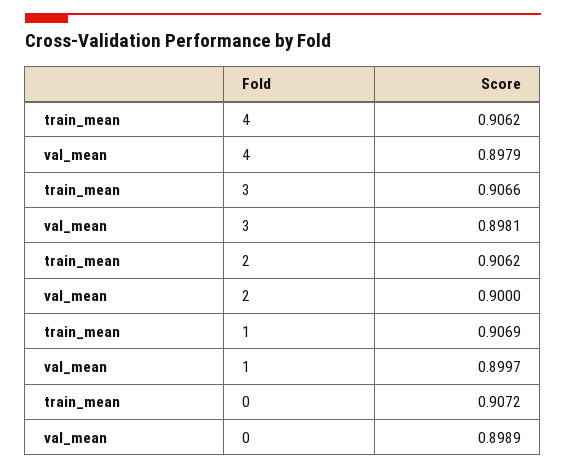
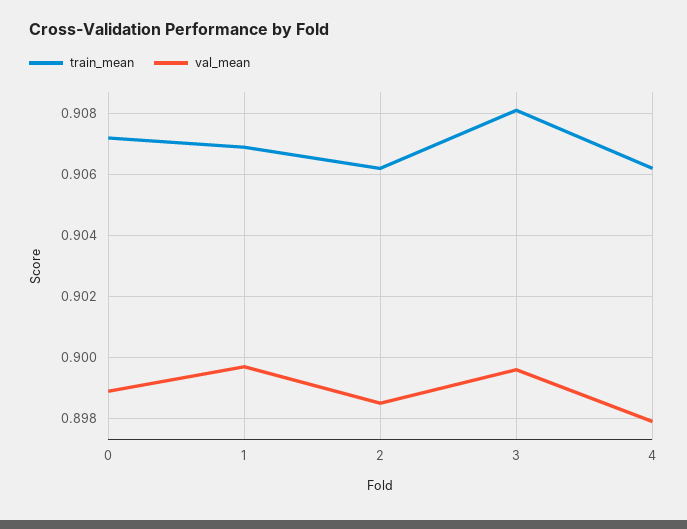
  {
    "train_mean": {
      "4": 0.9062,
-     "3": 0.9066,
+     "3": 0.908,
      "2": 0.9062,
      "1": 0.9069,
      "0": 0.9072
    },
    "val_mean": {
      "4": 0.8979,
-     "3": 0.8981,
+     "3": 0.8995,
-     "2": 0.9,
+     "2": 0.8985,
      "1": 0.8997,
      "0": 0.8989
    }
  }

